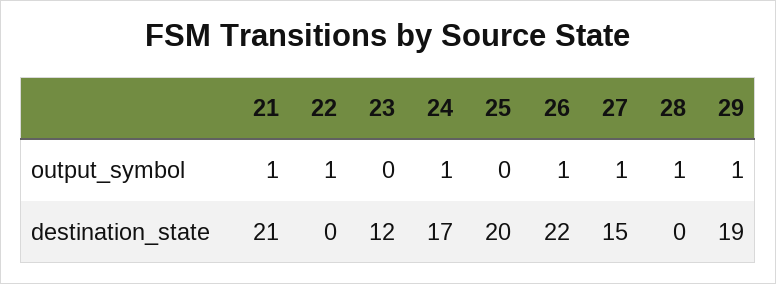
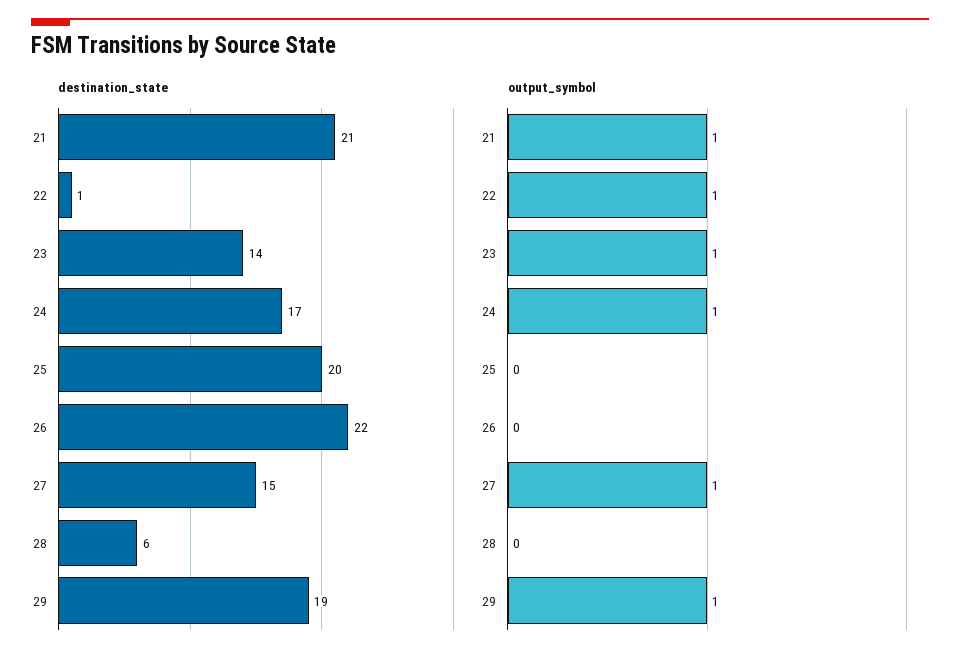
  {
    "output_symbol": {
      "21": 1,
      "22": 1,
-     "23": 0,
+     "23": 1,
      "24": 1,
      "25": 0,
-     "26": 1,
+     "26": 0,
      "27": 1,
-     "28": 1,
+     "28": 0,
      "29": 1
    },
    "destination_state": {
      "21": 21,
-     "22": 0,
+     "22": 1,
-     "23": 12,
+     "23": 14,
      "24": 17,
      "25": 20,
      "26": 22,
      "27": 15,
-     "28": 0,
+     "28": 6,
      "29": 19
    }
  }

